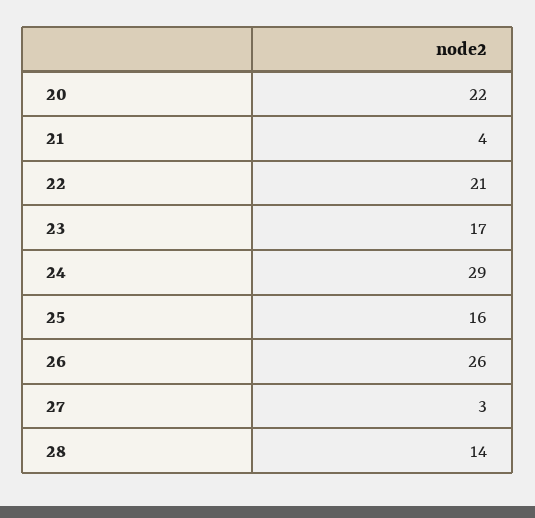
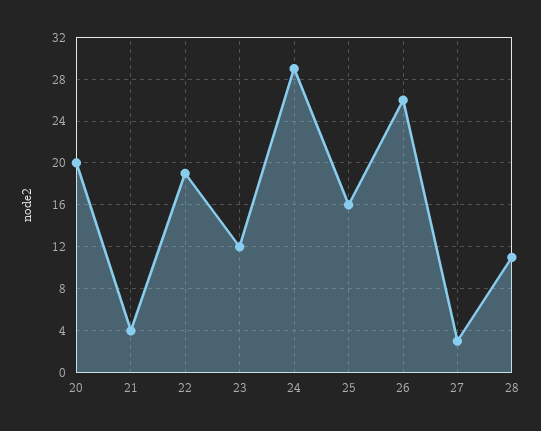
  {
-   "20": 22,
+   "20": 20,
    "21": 4,
-   "22": 21,
+   "22": 19,
-   "23": 17,
+   "23": 12,
    "24": 29,
    "25": 16,
    "26": 26,
    "27": 3,
-   "28": 14
+   "28": 11
  }

